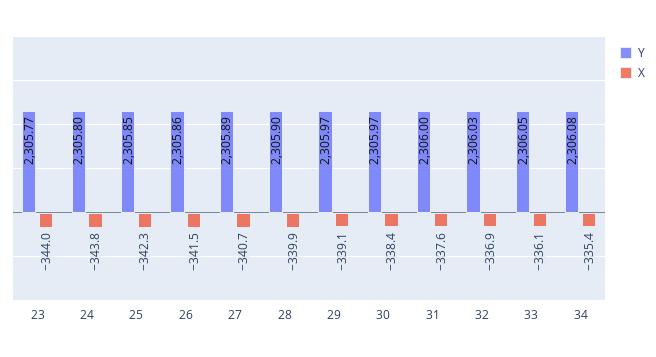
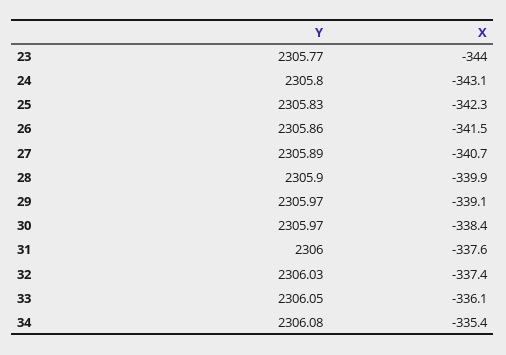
  {
    "Y": {
      "23": 2305.77,
      "24": 2305.8,
-     "25": 2305.85,
+     "25": 2305.83,
      "26": 2305.86,
      "27": 2305.89,
      "28": 2305.9,
      "29": 2305.97,
      "30": 2305.97,
      "31": 2306,
      "32": 2306.03,
      "33": 2306.05,
      "34": 2306.08
    },
    "X": {
      "23": -344,
-     "24": -343.8,
+     "24": -343.1,
      "25": -342.3,
      "26": -341.5,
      "27": -340.7,
      "28": -339.9,
      "29": -339.1,
      "30": -338.4,
      "31": -337.6,
-     "32": -336.9,
+     "32": -337.4,
      "33": -336.1,
      "34": -335.4
    }
  }

